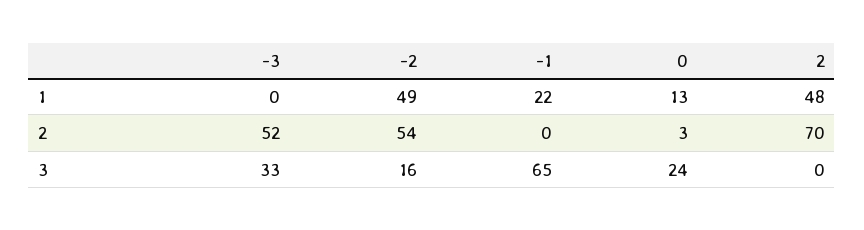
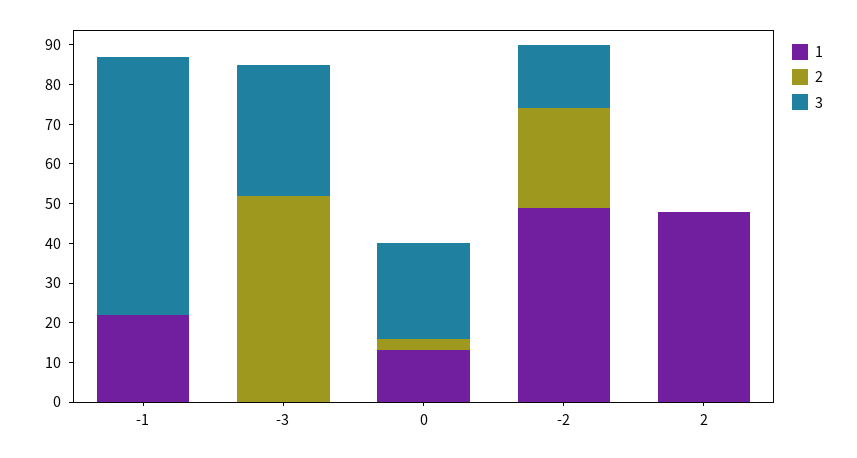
  {
    "1": {
      "-3": 0,
      "-2": 49,
      "-1": 22,
      "0": 13,
      "2": 48
    },
    "2": {
      "-3": 52,
-     "-2": 54,
+     "-2": 25,
      "-1": 0,
      "0": 3,
-     "2": 70
+     "2": 0
    },
    "3": {
      "-3": 33,
      "-2": 16,
      "-1": 65,
      "0": 24,
      "2": 0
    }
  }

